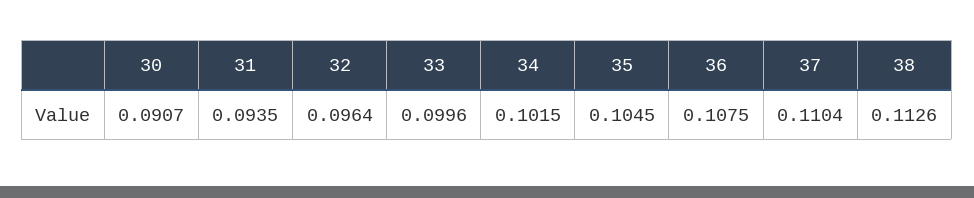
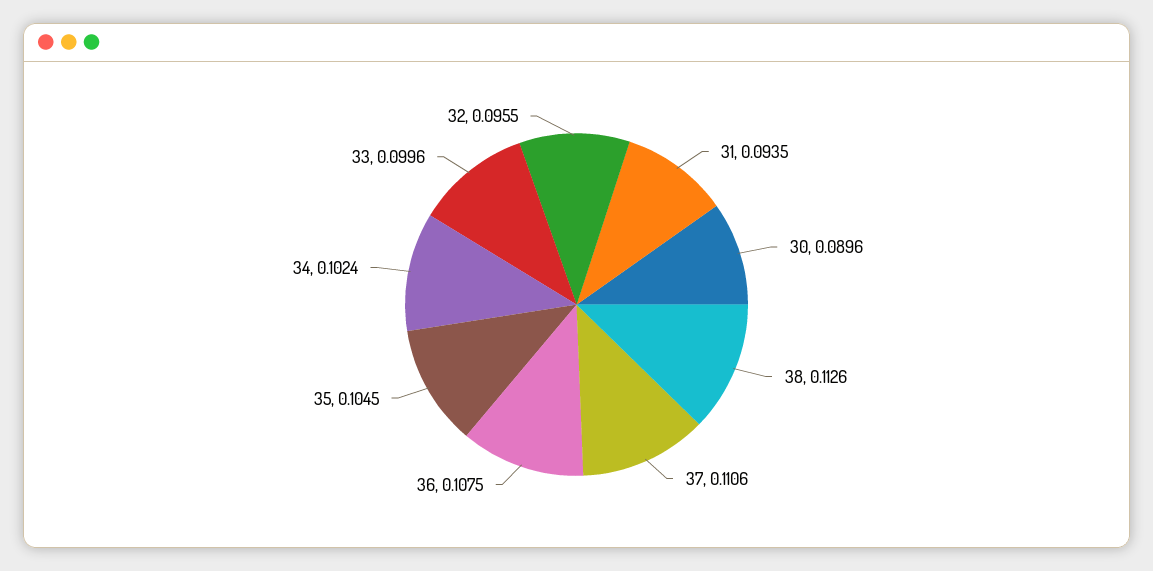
  {
-   "30": 0.0907,
+   "30": 0.0896,
    "31": 0.0935,
-   "32": 0.0964,
+   "32": 0.0955,
    "33": 0.0996,
-   "34": 0.1015,
+   "34": 0.1024,
    "35": 0.1045,
    "36": 0.1075,
-   "37": 0.1104,
+   "37": 0.1106,
    "38": 0.1126
  }

